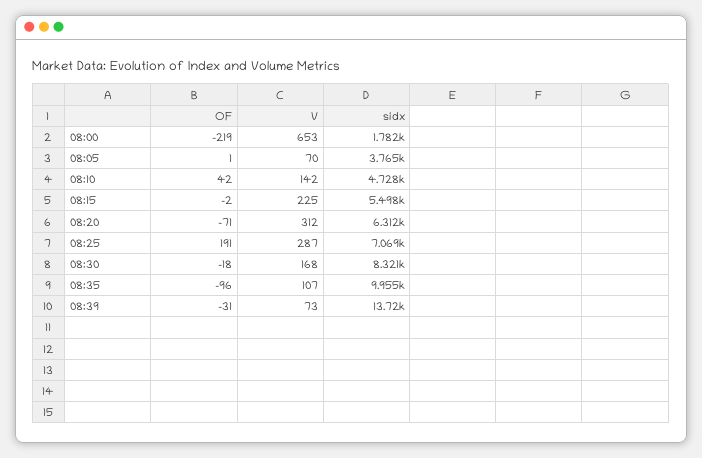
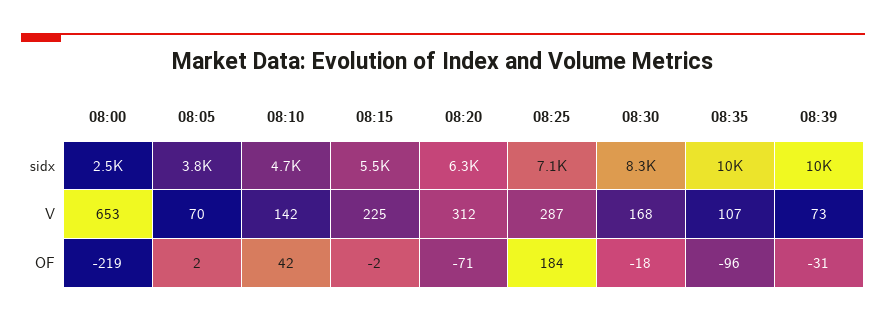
  {
    "OF": {
      "08:00": -219,
-     "08:05": 1,
+     "08:05": 2,
      "08:10": 42,
      "08:15": -2,
      "08:20": -71,
-     "08:25": 191,
+     "08:25": 184,
      "08:30": -18,
      "08:35": -96,
      "08:39": -31
    },
    "V": {
      "08:00": 653,
      "08:05": 70,
      "08:10": 142,
      "08:15": 225,
      "08:20": 312,
      "08:25": 287,
      "08:30": 168,
      "08:35": 107,
      "08:39": 73
    },
    "sidx": {
-     "08:00": 1782,
+     "08:00": 2500,
      "08:05": 3765,
      "08:10": 4728,
      "08:15": 5498,
      "08:20": 6312,
      "08:25": 7069,
      "08:30": 8321,
      "08:35": 9955,
-     "08:39": 13720
+     "08:39": 10000
    }
  }

